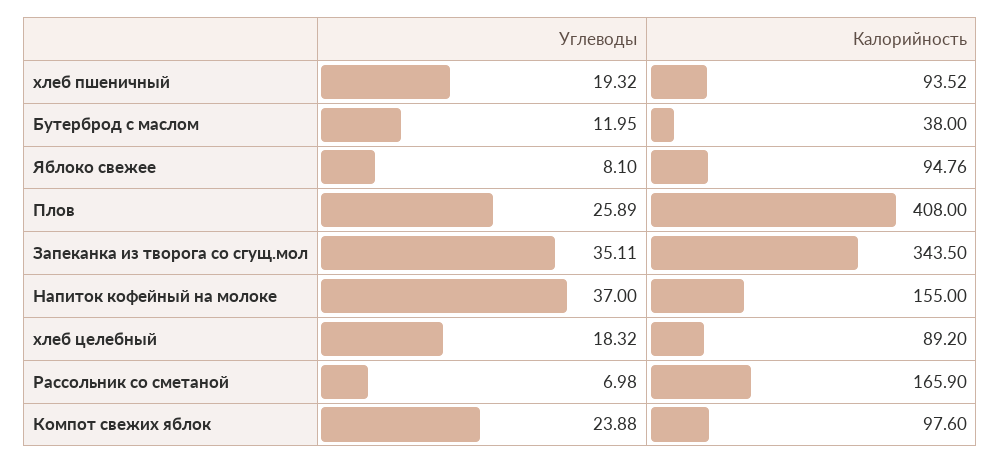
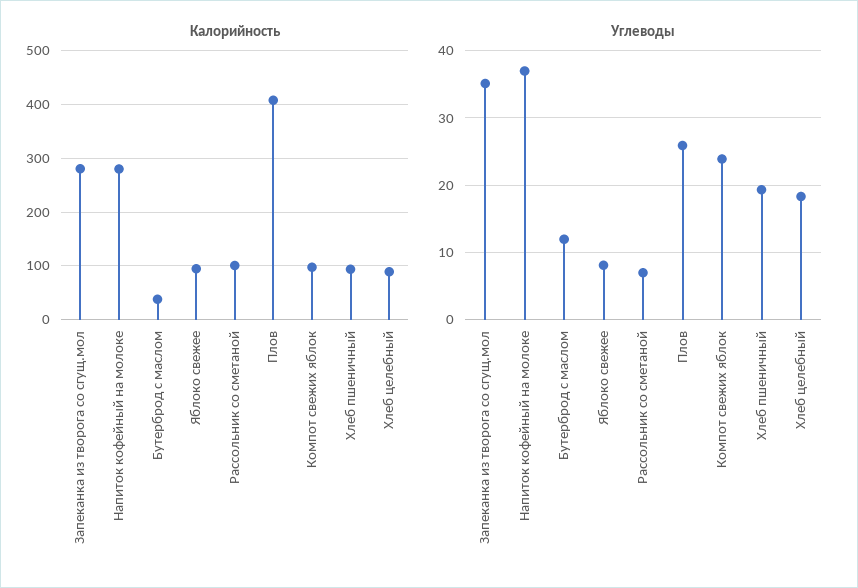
  {
    "Углеводы": {
      "хлеб пшеничный": 19.32,
      "Бутерброд с маслом": 11.95,
      "Яблоко свежее": 8.1,
      "Плов": 25.89,
      "Запеканка из творога со сгущ.мол": 35.11,
      "Напиток кофейный на молоке": 37,
      "хлеб целебный": 18.32,
      "Рассольник со сметаной": 6.98,
      "Компот свежих яблок": 23.88
    },
    "Калорийность": {
      "хлеб пшеничный": 93.52,
      "Бутерброд с маслом": 38,
      "Яблоко свежее": 94.76,
      "Плов": 408,
-     "Запеканка из творога со сгущ.мол": 343.5,
+     "Запеканка из творога со сгущ.мол": 280,
-     "Напиток кофейный на молоке": 155,
+     "Напиток кофейный на молоке": 280,
      "хлеб целебный": 89.2,
-     "Рассольник со сметаной": 165.9,
+     "Рассольник со сметаной": 100,
      "Компот свежих яблок": 97.6
    }
  }

